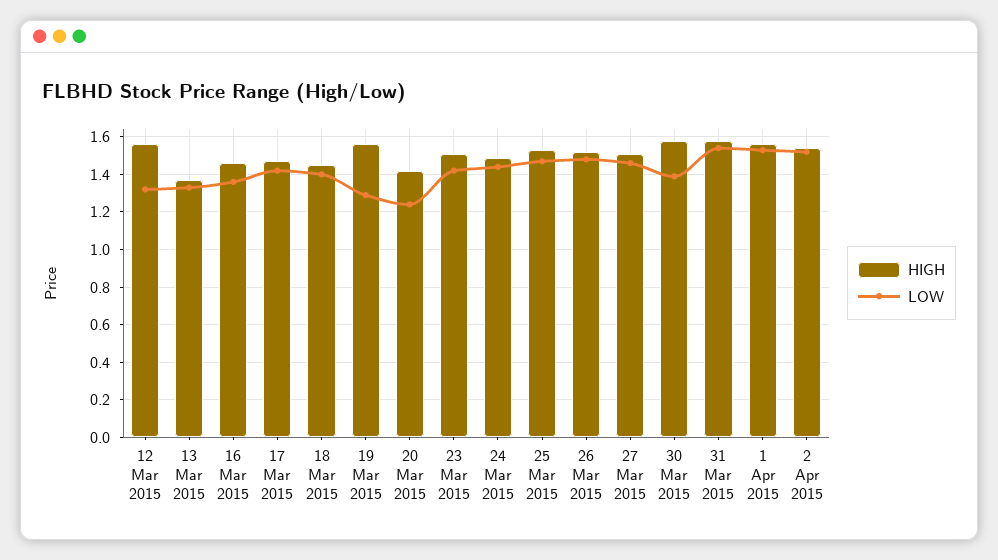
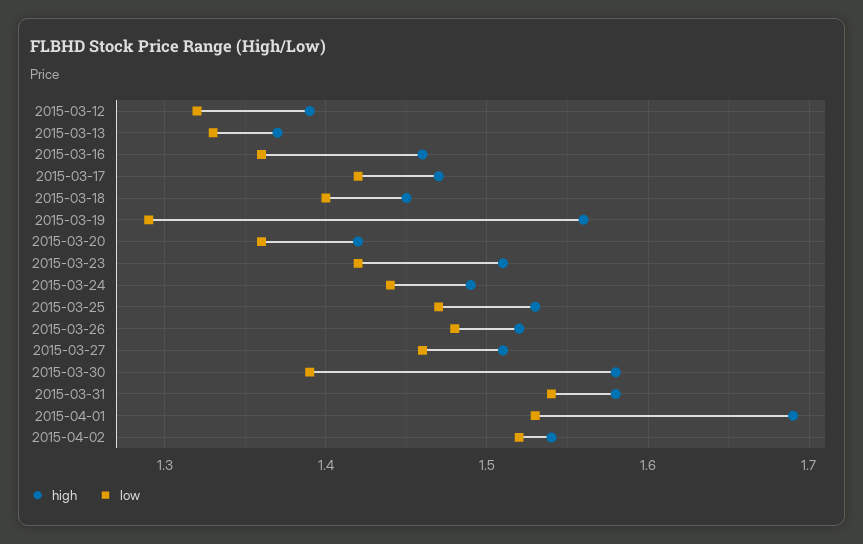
  {
    "HIGH": {
-     "12 Mar 2015": 1.55,
+     "12 Mar 2015": 1.39,
      "13 Mar 2015": 1.37,
      "16 Mar 2015": 1.46,
      "17 Mar 2015": 1.47,
      "18 Mar 2015": 1.45,
      "19 Mar 2015": 1.56,
      "20 Mar 2015": 1.42,
      "23 Mar 2015": 1.51,
      "24 Mar 2015": 1.49,
      "25 Mar 2015": 1.53,
      "26 Mar 2015": 1.52,
      "27 Mar 2015": 1.51,
      "30 Mar 2015": 1.58,
      "31 Mar 2015": 1.58,
-     "1 Apr 2015": 1.55,
+     "1 Apr 2015": 1.69,
      "2 Apr 2015": 1.54
    },
    "LOW": {
      "12 Mar 2015": 1.32,
      "13 Mar 2015": 1.33,
      "16 Mar 2015": 1.36,
      "17 Mar 2015": 1.42,
      "18 Mar 2015": 1.4,
      "19 Mar 2015": 1.29,
-     "20 Mar 2015": 1.25,
+     "20 Mar 2015": 1.36,
      "23 Mar 2015": 1.42,
      "24 Mar 2015": 1.44,
      "25 Mar 2015": 1.47,
      "26 Mar 2015": 1.48,
      "27 Mar 2015": 1.46,
      "30 Mar 2015": 1.39,
      "31 Mar 2015": 1.54,
      "1 Apr 2015": 1.53,
      "2 Apr 2015": 1.52
    }
  }

